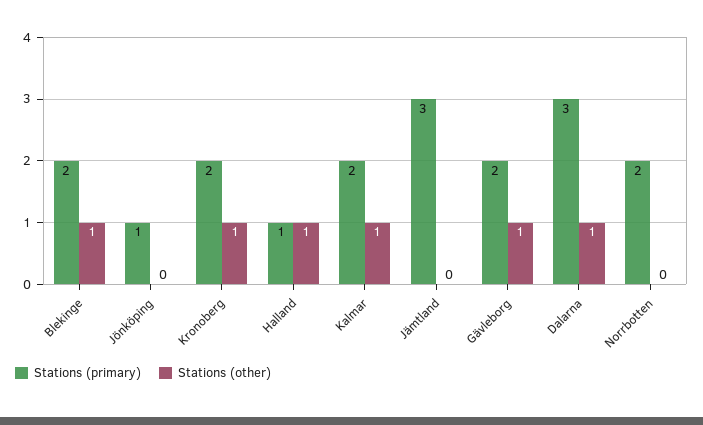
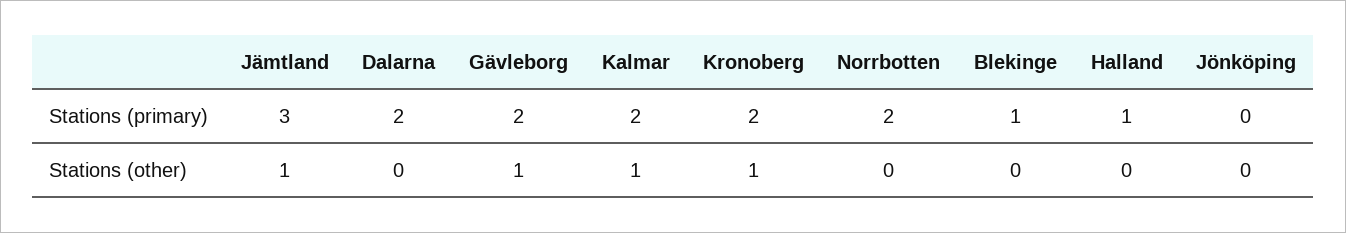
  {
    "Stations (primary)": {
-     "Blekinge": 2,
+     "Blekinge": 1,
-     "Jönköping": 1,
+     "Jönköping": 0,
      "Kronoberg": 2,
      "Halland": 1,
      "Kalmar": 2,
      "Jämtland": 3,
      "Gävleborg": 2,
-     "Dalarna": 3,
+     "Dalarna": 2,
      "Norrbotten": 2
    },
    "Stations (other)": {
-     "Blekinge": 1,
+     "Blekinge": 0,
      "Jönköping": 0,
      "Kronoberg": 1,
-     "Halland": 1,
+     "Halland": 0,
      "Kalmar": 1,
-     "Jämtland": 0,
+     "Jämtland": 1,
      "Gävleborg": 1,
-     "Dalarna": 1,
+     "Dalarna": 0,
      "Norrbotten": 0
    }
  }

